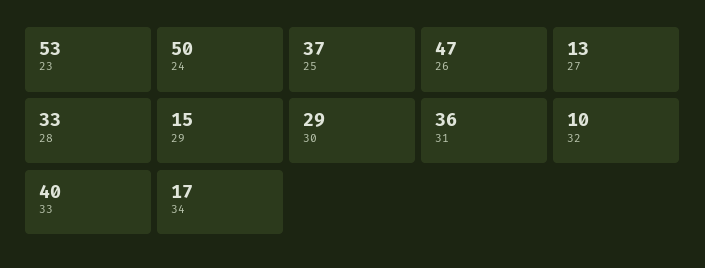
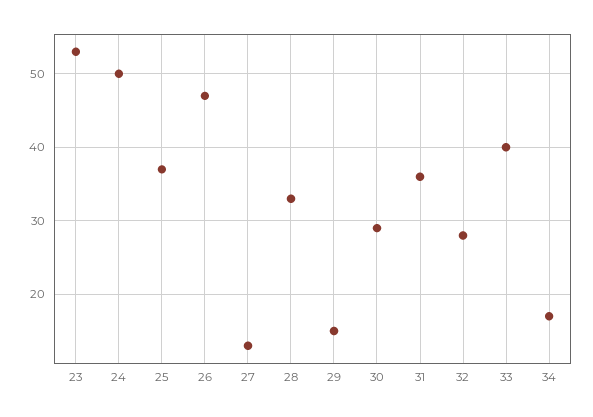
  {
    "23": 53,
    "24": 50,
    "25": 37,
    "26": 47,
    "27": 13,
    "28": 33,
    "29": 15,
    "30": 29,
    "31": 36,
-   "32": 10,
+   "32": 28,
    "33": 40,
    "34": 17
  }

